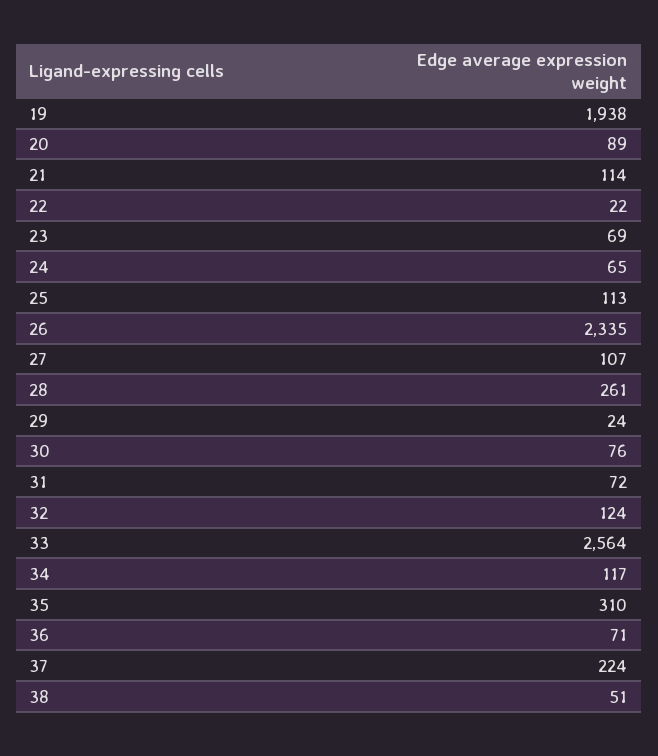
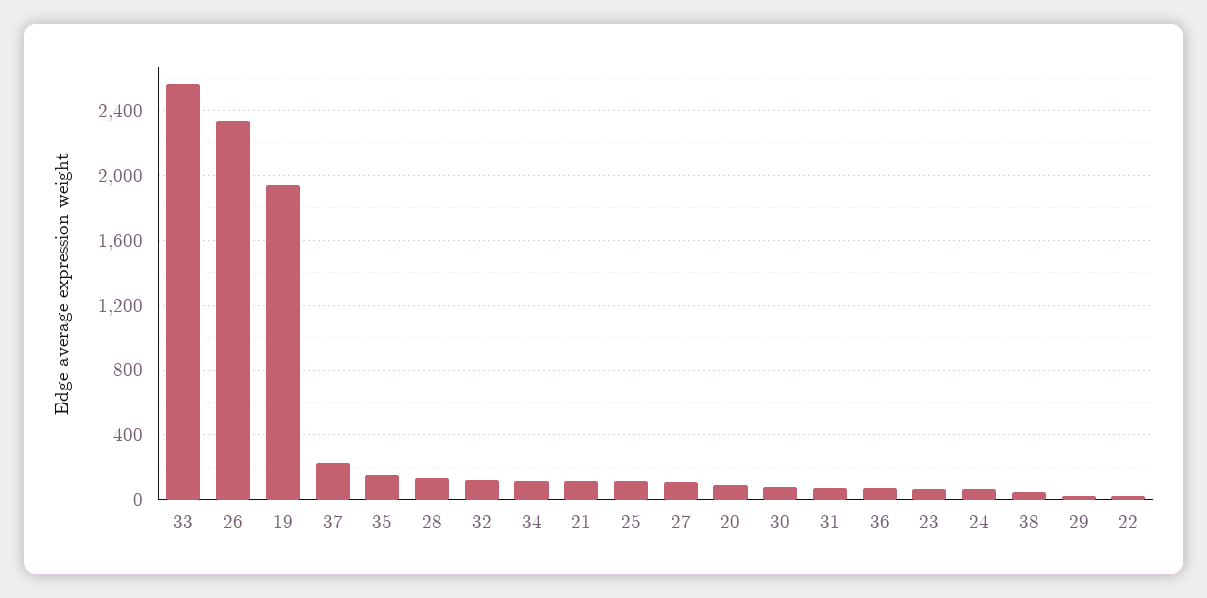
  {
    "19": 1938,
    "20": 89,
    "21": 114,
    "22": 22,
    "23": 69,
    "24": 65,
    "25": 113,
    "26": 2335,
    "27": 107,
-   "28": 261,
+   "28": 150,
    "29": 24,
    "30": 76,
    "31": 72,
    "32": 124,
    "33": 2564,
    "34": 117,
-   "35": 310,
+   "35": 150,
    "36": 71,
    "37": 224,
    "38": 51
  }

